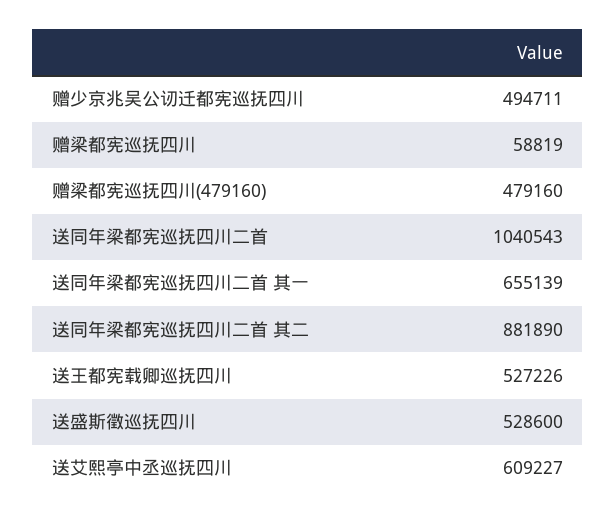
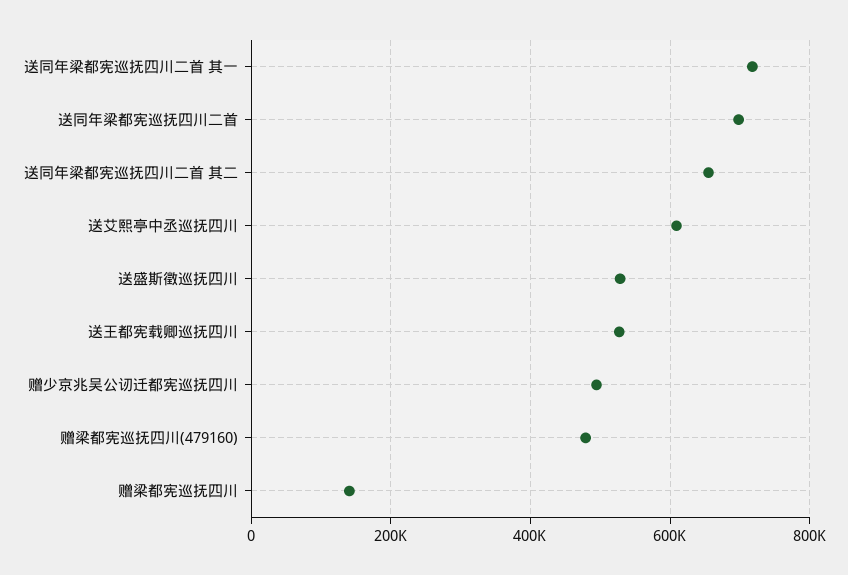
  {
    "赠少京兆吴公讱迁都宪巡抚四川": 494711,
-   "赠梁都宪巡抚四川": 58819,
+   "赠梁都宪巡抚四川": 140000,
    "赠梁都宪巡抚四川(479160)": 479160,
-   "送同年梁都宪巡抚四川二首": 1040543,
+   "送同年梁都宪巡抚四川二首": 700000,
-   "送同年梁都宪巡抚四川二首 其一": 655139,
+   "送同年梁都宪巡抚四川二首 其一": 720000,
-   "送同年梁都宪巡抚四川二首 其二": 881890,
+   "送同年梁都宪巡抚四川二首 其二": 660000,
    "送王都宪载卿巡抚四川": 527226,
    "送盛斯徵巡抚四川": 528600,
    "送艾熙亭中丞巡抚四川": 609227
  }

